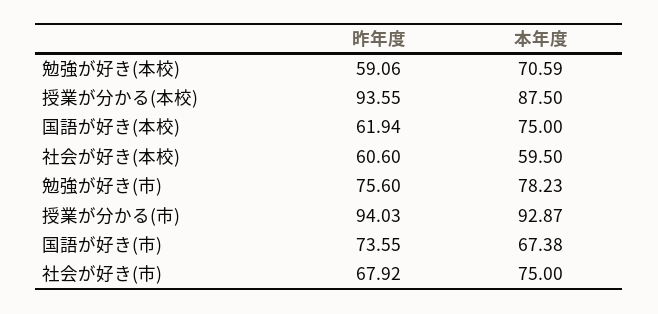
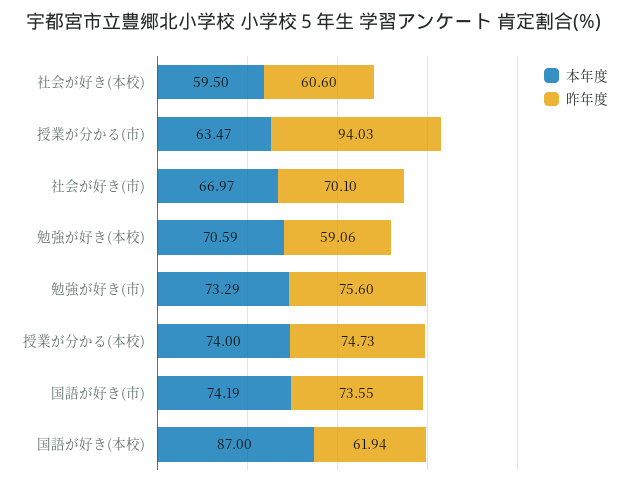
  {
    "昨年度": {
      "勉強が好き(本校)": 59.06,
-     "授業が分かる(本校)": 93.55,
+     "授業が分かる(本校)": 74.73,
      "国語が好き(本校)": 61.94,
      "社会が好き(本校)": 60.6,
      "勉強が好き(市)": 75.6,
      "授業が分かる(市)": 94.03,
      "国語が好き(市)": 73.55,
-     "社会が好き(市)": 67.92
+     "社会が好き(市)": 70.1
    },
    "本年度": {
      "勉強が好き(本校)": 70.59,
-     "授業が分かる(本校)": 87.5,
+     "授業が分かる(本校)": 74,
-     "国語が好き(本校)": 75,
+     "国語が好き(本校)": 87,
      "社会が好き(本校)": 59.5,
-     "勉強が好き(市)": 78.23,
+     "勉強が好き(市)": 73.29,
-     "授業が分かる(市)": 92.87,
+     "授業が分かる(市)": 63.47,
-     "国語が好き(市)": 67.38,
+     "国語が好き(市)": 74.19,
-     "社会が好き(市)": 75
+     "社会が好き(市)": 66.97
    }
  }

